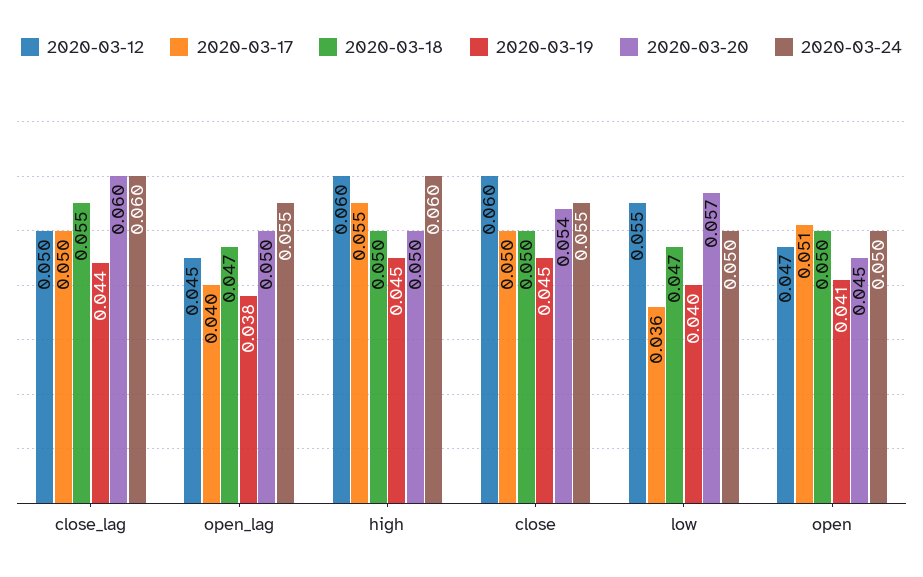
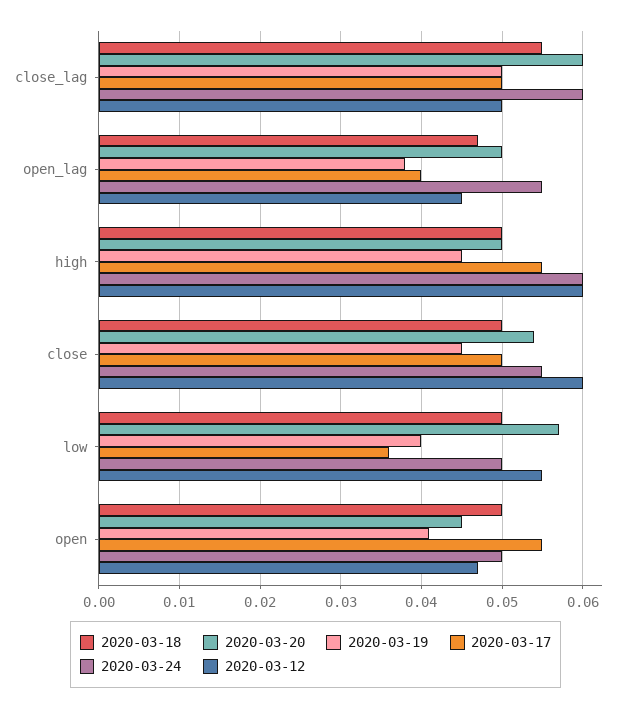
  {
    "2020-03-12": {
      "close_lag": 0.05,
      "open_lag": 0.045,
      "high": 0.06,
      "close": 0.06,
      "low": 0.055,
      "open": 0.047
    },
    "2020-03-17": {
      "close_lag": 0.05,
      "open_lag": 0.04,
      "high": 0.055,
      "close": 0.05,
      "low": 0.036,
-     "open": 0.051
+     "open": 0.055
    },
    "2020-03-18": {
      "close_lag": 0.055,
      "open_lag": 0.047,
      "high": 0.05,
      "close": 0.05,
-     "low": 0.047,
+     "low": 0.05,
      "open": 0.05
    },
    "2020-03-19": {
-     "close_lag": 0.044,
+     "close_lag": 0.05,
      "open_lag": 0.038,
      "high": 0.045,
      "close": 0.045,
      "low": 0.04,
      "open": 0.041
    },
    "2020-03-20": {
      "close_lag": 0.06,
      "open_lag": 0.05,
      "high": 0.05,
      "close": 0.054,
      "low": 0.057,
      "open": 0.045
    },
    "2020-03-24": {
      "close_lag": 0.06,
      "open_lag": 0.055,
      "high": 0.06,
      "close": 0.055,
      "low": 0.05,
      "open": 0.05
    }
  }

